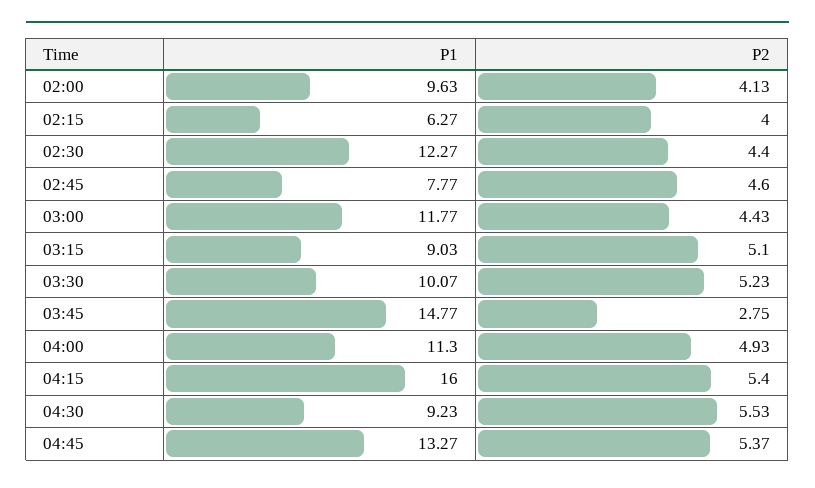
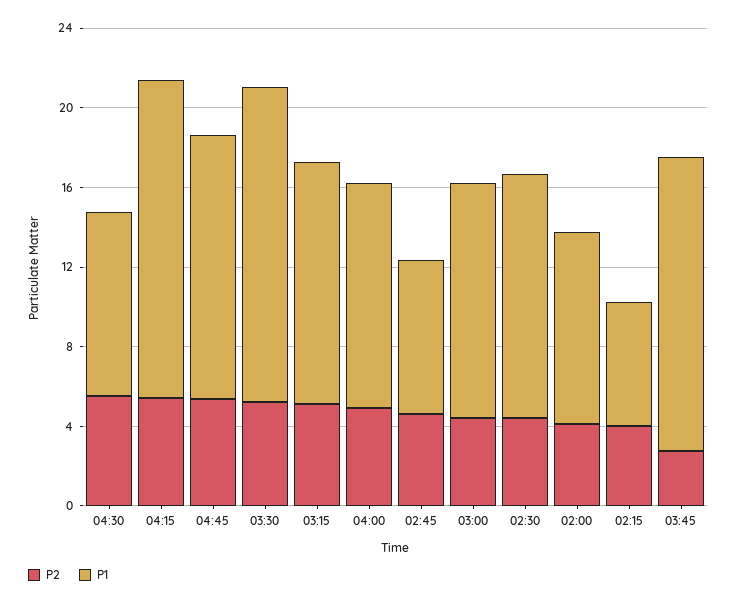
  {
    "P1": {
      "02:00": 9.63,
      "02:15": 6.27,
      "02:30": 12.27,
      "02:45": 7.77,
      "03:00": 11.77,
-     "03:15": 9.03,
+     "03:15": 12,
-     "03:30": 10.07,
+     "03:30": 16,
      "03:45": 14.77,
      "04:00": 11.3,
      "04:15": 16,
      "04:30": 9.23,
      "04:45": 13.27
    },
    "P2": {
      "02:00": 4.13,
      "02:15": 4,
      "02:30": 4.4,
      "02:45": 4.6,
      "03:00": 4.43,
      "03:15": 5.1,
      "03:30": 5.23,
      "03:45": 2.75,
      "04:00": 4.93,
      "04:15": 5.4,
      "04:30": 5.53,
      "04:45": 5.37
    }
  }

